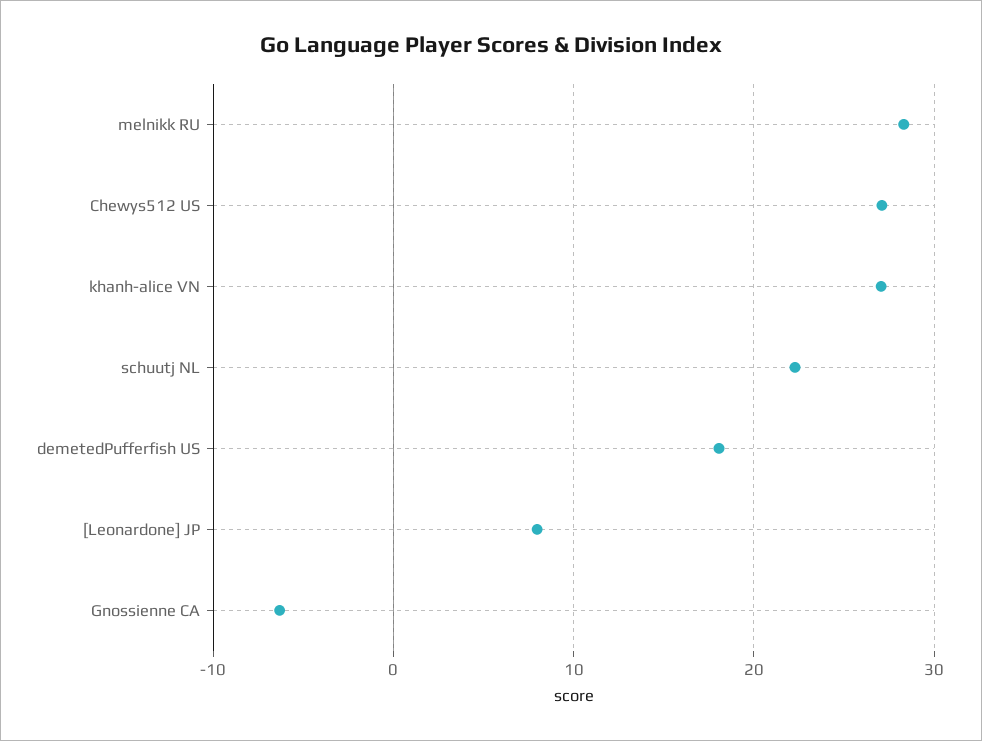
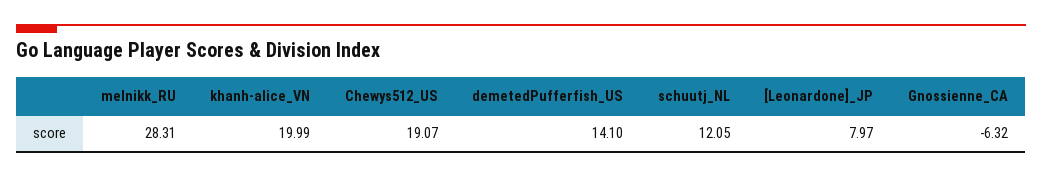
  {
    "melnikk RU": 28.31,
-   "Chewys512 US": 27,
+   "Chewys512 US": 19.07,
-   "khanh-alice VN": 27,
+   "khanh-alice VN": 19.99,
-   "schuutj NL": 22,
+   "schuutj NL": 12.05,
-   "demetedPufferfish US": 18,
+   "demetedPufferfish US": 14.1,
    "[Leonardone] JP": 7.97,
    "Gnossienne CA": -6.32
  }

